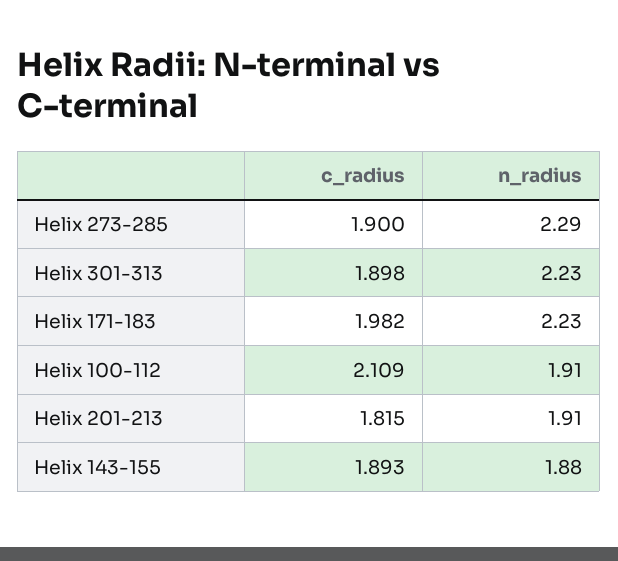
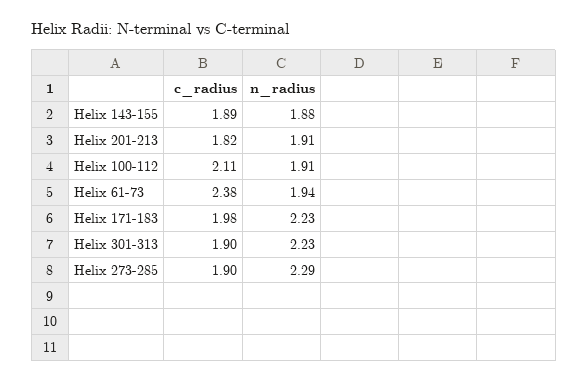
  {
    "c_radius": {
      "Helix 273-285": 1.9,
      "Helix 301-313": 1.898,
      "Helix 171-183": 1.982,
      "Helix 100-112": 2.109,
      "Helix 201-213": 1.815,
-     "Helix 143-155": 1.893
+     "Helix 143-155": 1.893,
+     "Helix 61-73": 2.38
    },
    "n_radius": {
      "Helix 273-285": 2.29,
      "Helix 301-313": 2.23,
      "Helix 171-183": 2.23,
      "Helix 100-112": 1.91,
      "Helix 201-213": 1.91,
-     "Helix 143-155": 1.88
+     "Helix 143-155": 1.88,
+     "Helix 61-73": 1.94
    }
  }

